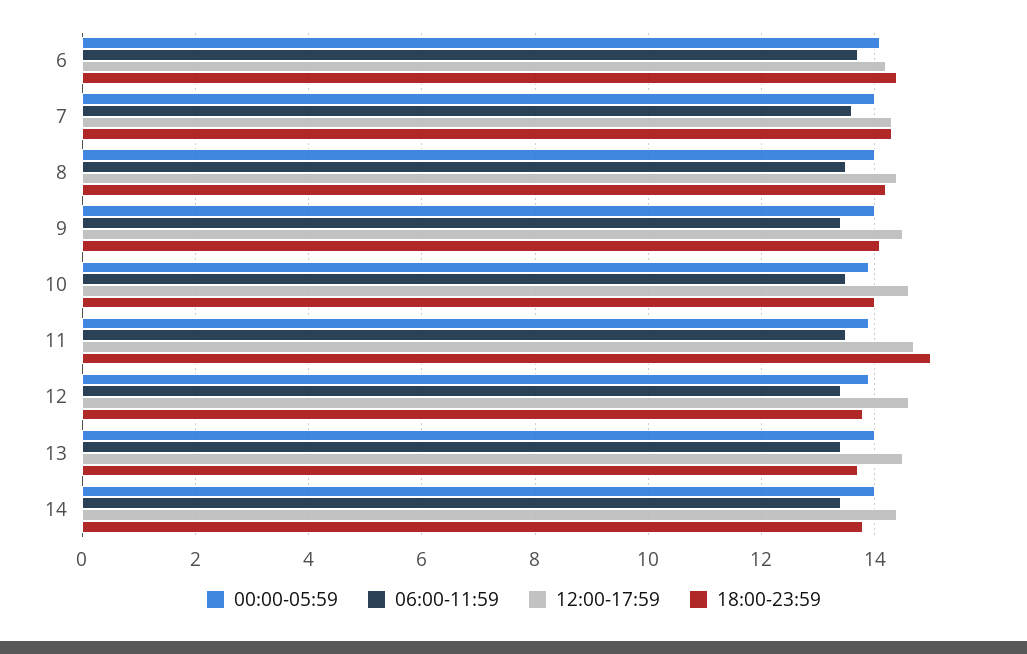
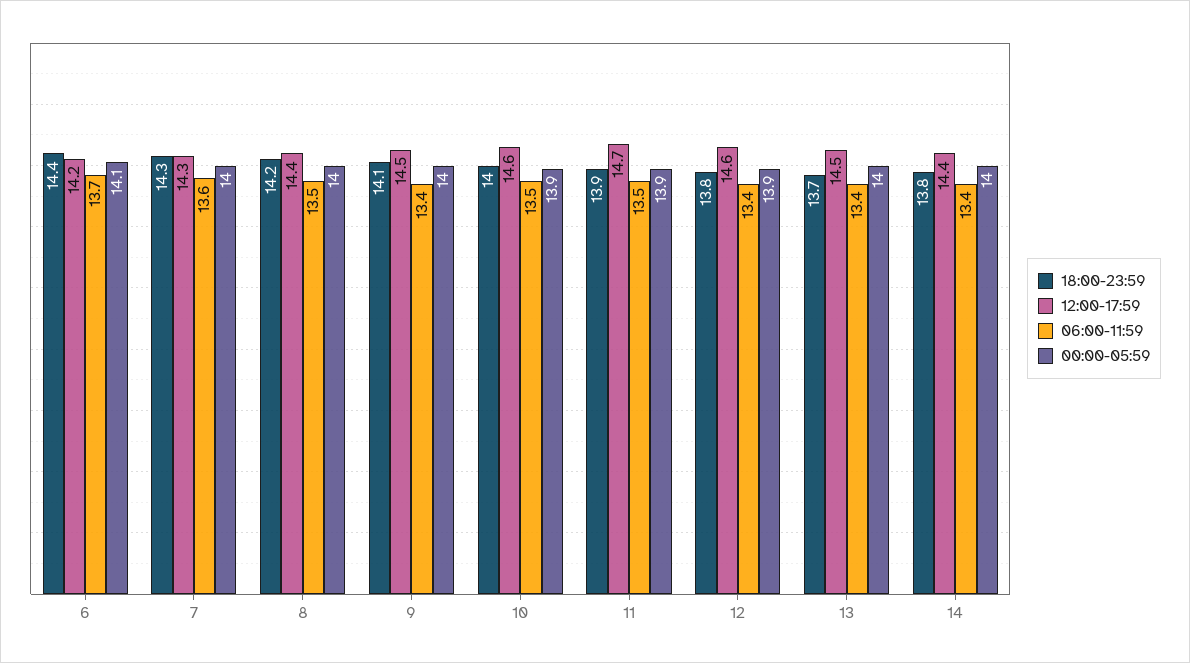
  {
    "00:00-05:59": {
      "6": 14.1,
      "7": 14,
      "8": 14,
      "9": 14,
      "10": 13.9,
      "11": 13.9,
      "12": 13.9,
      "13": 14,
      "14": 14
    },
    "06:00-11:59": {
      "6": 13.7,
      "7": 13.6,
      "8": 13.5,
      "9": 13.4,
      "10": 13.5,
      "11": 13.5,
      "12": 13.4,
      "13": 13.4,
      "14": 13.4
    },
    "12:00-17:59": {
      "6": 14.2,
      "7": 14.3,
      "8": 14.4,
      "9": 14.5,
      "10": 14.6,
      "11": 14.7,
      "12": 14.6,
      "13": 14.5,
      "14": 14.4
    },
    "18:00-23:59": {
      "6": 14.4,
      "7": 14.3,
      "8": 14.2,
      "9": 14.1,
      "10": 14,
-     "11": 15,
+     "11": 13.9,
      "12": 13.8,
      "13": 13.7,
      "14": 13.8
    }
  }

